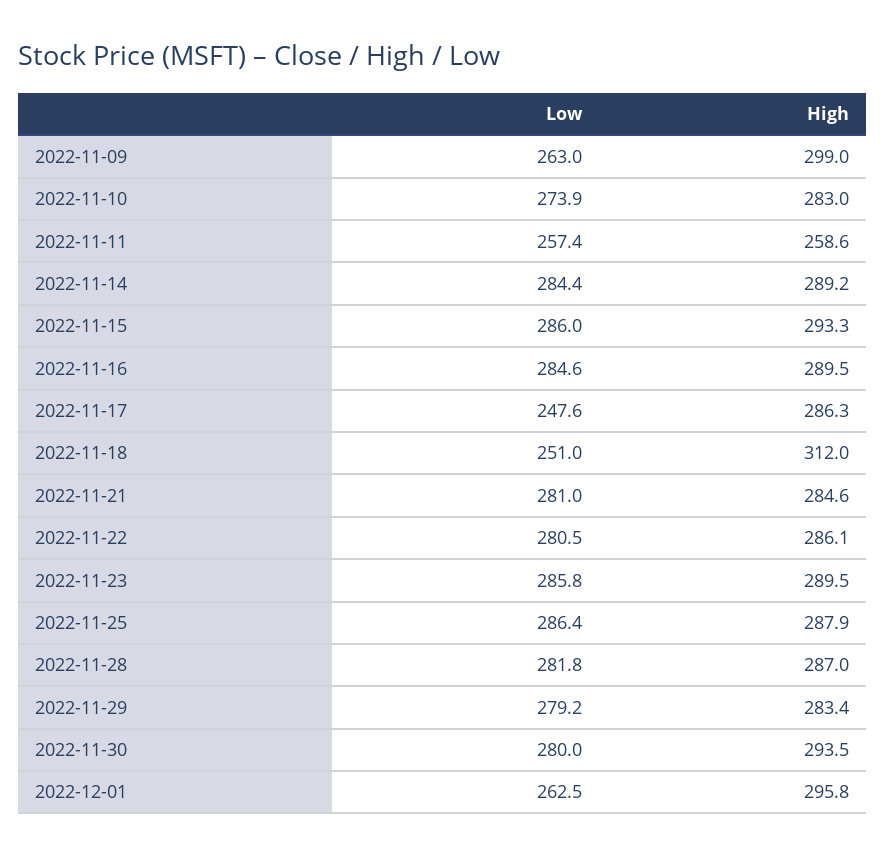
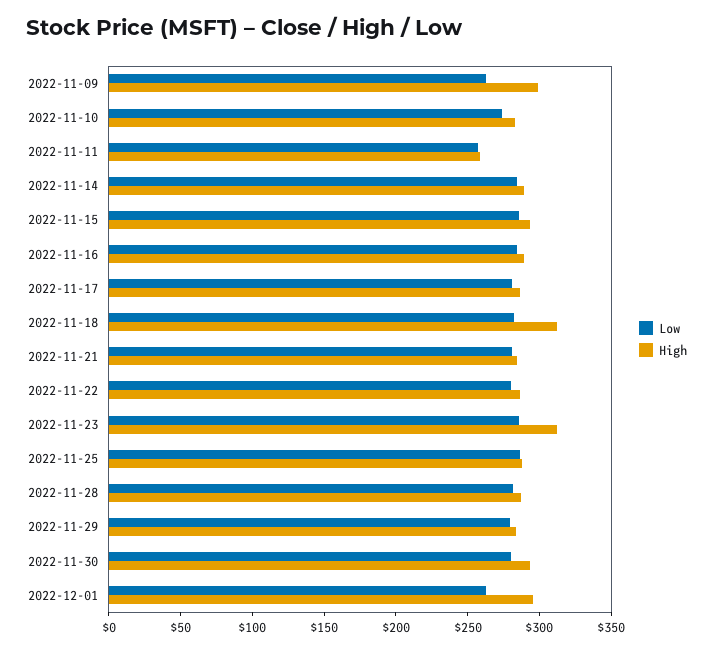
  {
    "Low": {
      "2022-11-09": 263,
      "2022-11-10": 273.9,
      "2022-11-11": 257.4,
      "2022-11-14": 284.4,
      "2022-11-15": 286,
      "2022-11-16": 284.6,
-     "2022-11-17": 247.6,
+     "2022-11-17": 280,
-     "2022-11-18": 251,
+     "2022-11-18": 280,
      "2022-11-21": 281,
      "2022-11-22": 280.5,
      "2022-11-23": 285.8,
      "2022-11-25": 286.4,
      "2022-11-28": 281.8,
      "2022-11-29": 279.2,
      "2022-11-30": 280,
      "2022-12-01": 262.5
    },
    "High": {
      "2022-11-09": 299,
      "2022-11-10": 283,
      "2022-11-11": 258.6,
      "2022-11-14": 289.2,
      "2022-11-15": 293.3,
      "2022-11-16": 289.5,
      "2022-11-17": 286.3,
      "2022-11-18": 312,
      "2022-11-21": 284.6,
      "2022-11-22": 286.1,
-     "2022-11-23": 289.5,
+     "2022-11-23": 310,
      "2022-11-25": 287.9,
      "2022-11-28": 287,
      "2022-11-29": 283.4,
      "2022-11-30": 293.5,
      "2022-12-01": 295.8
    }
  }

